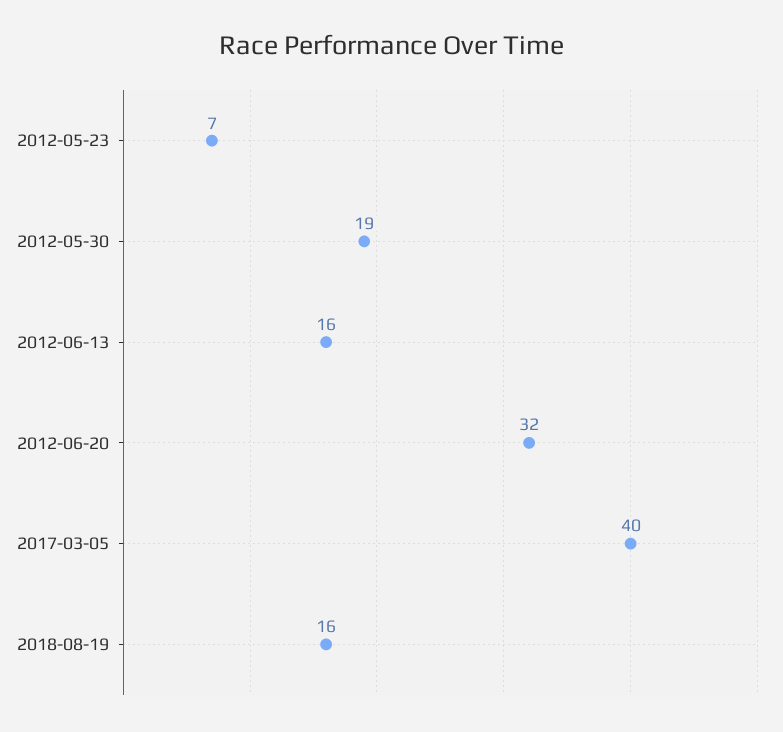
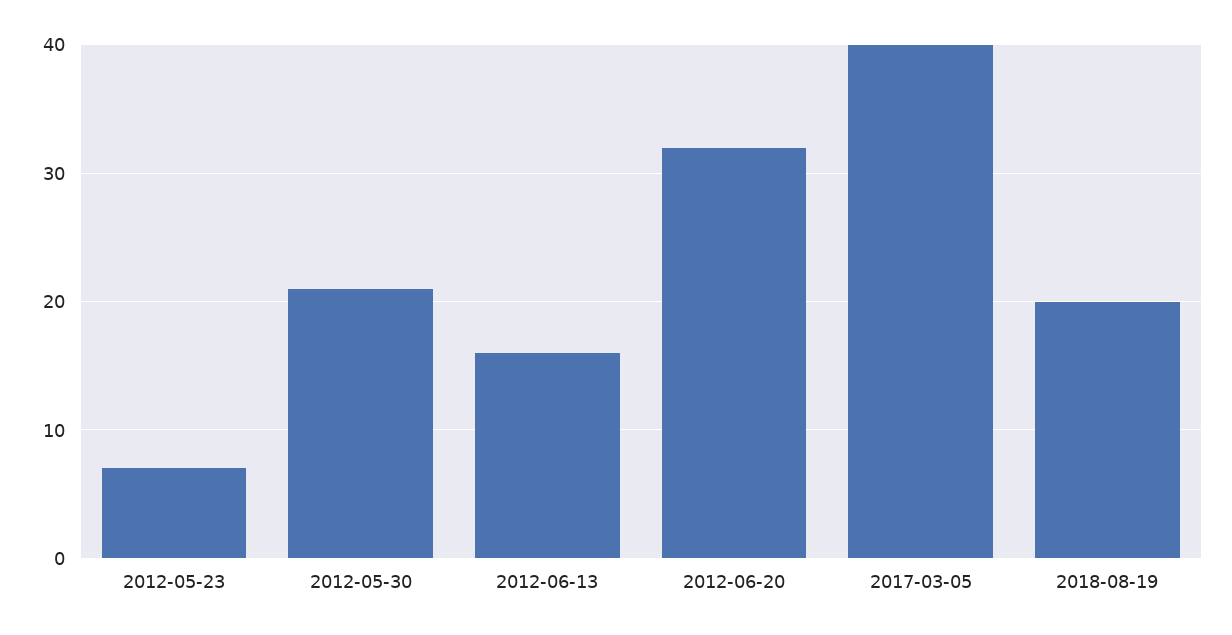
  {
    "2012-05-23": 7,
-   "2012-05-30": 19,
+   "2012-05-30": 21,
    "2012-06-13": 16,
    "2012-06-20": 32,
    "2017-03-05": 40,
-   "2018-08-19": 16
+   "2018-08-19": 20
  }

